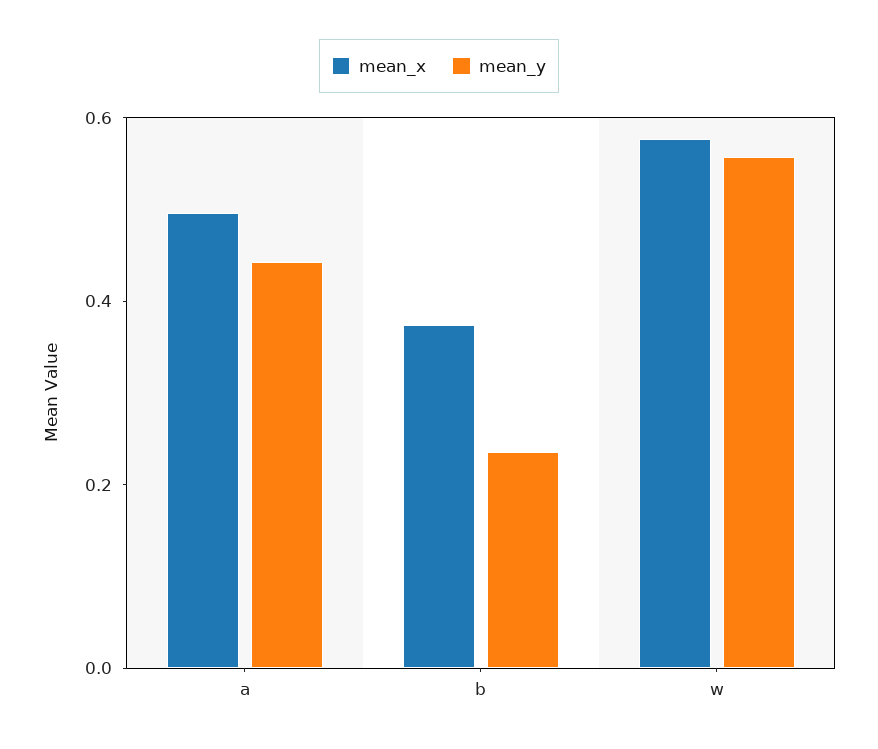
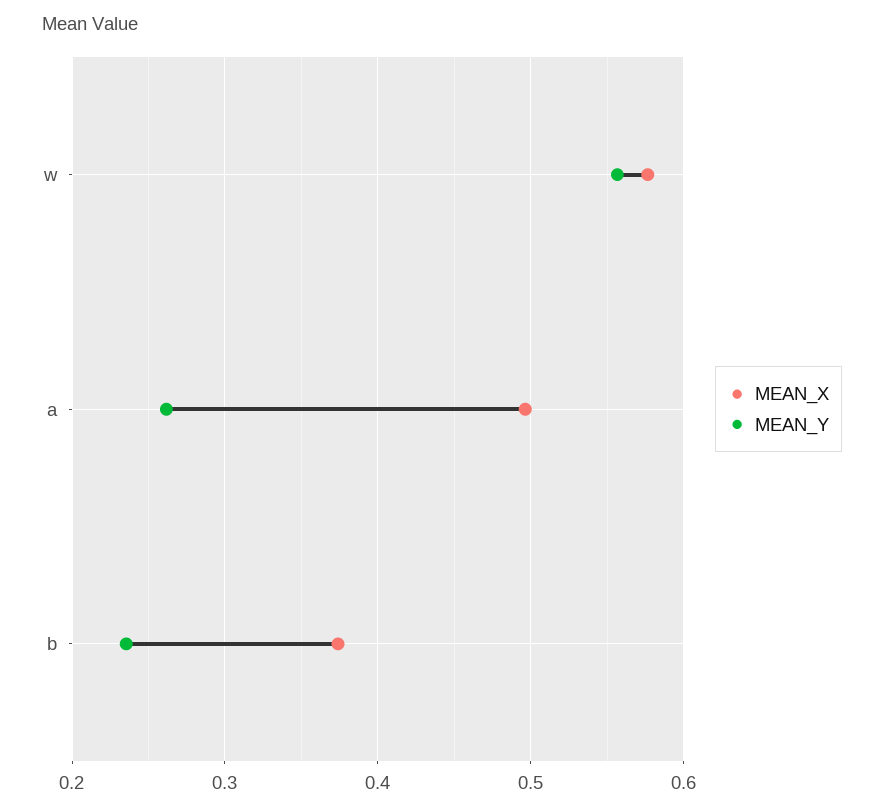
  {
    "mean_x": {
      "a": 0.5,
      "b": 0.37,
      "w": 0.58
    },
    "mean_y": {
-     "a": 0.45,
+     "a": 0.26,
      "b": 0.24,
      "w": 0.56
    }
  }

